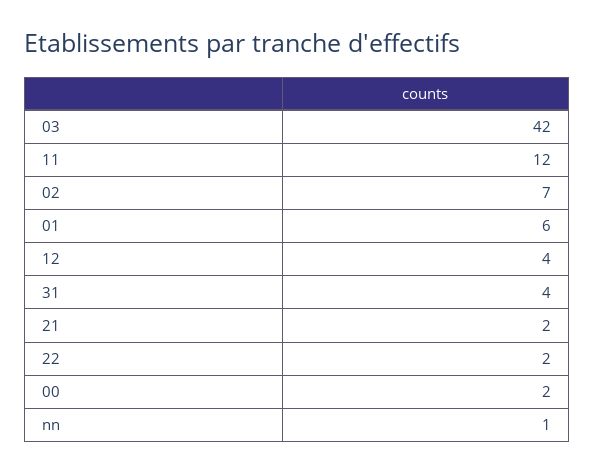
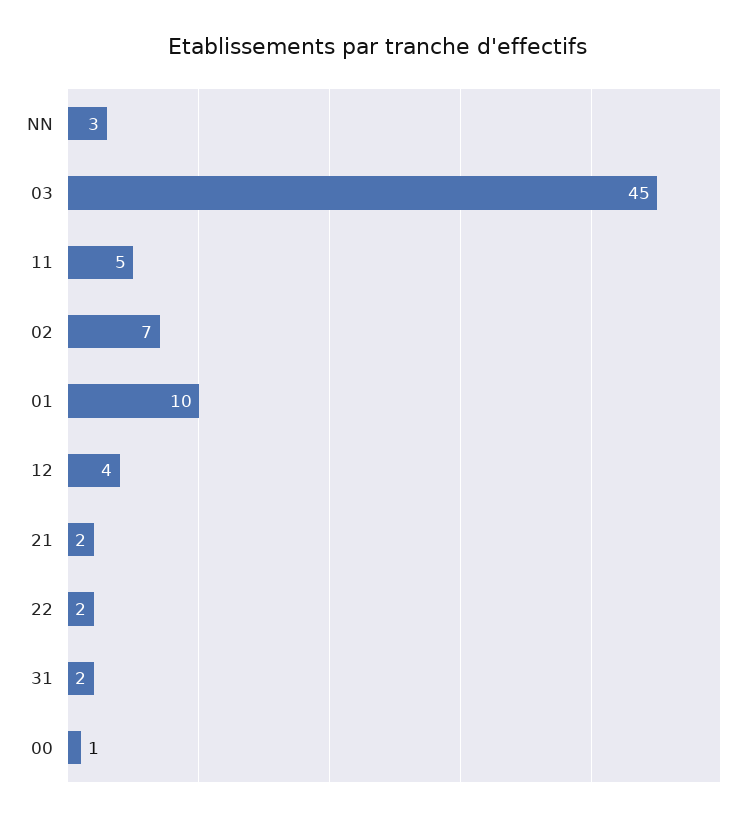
  {
-   "03": 42,
+   "03": 45,
-   "11": 12,
+   "11": 5,
    "02": 7,
-   "01": 6,
+   "01": 10,
    "12": 4,
-   "31": 4,
+   "31": 2,
    "21": 2,
    "22": 2,
-   "00": 2,
+   "00": 1,
-   "nn": 1
+   "nn": 3
  }

